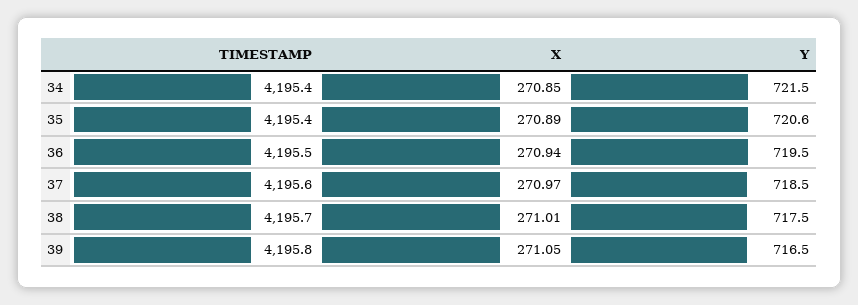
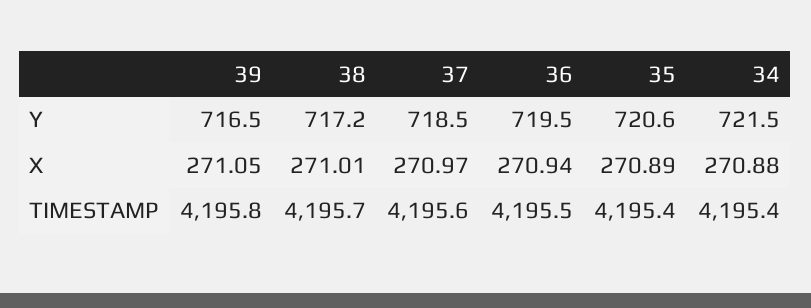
  {
    "TIMESTAMP": {
      "34": 4195.4,
      "35": 4195.4,
      "36": 4195.5,
      "37": 4195.6,
      "38": 4195.7,
      "39": 4195.8
    },
    "X": {
-     "34": 270.85,
+     "34": 270.88,
      "35": 270.89,
      "36": 270.94,
      "37": 270.97,
      "38": 271.01,
      "39": 271.05
    },
    "Y": {
      "34": 721.5,
      "35": 720.6,
      "36": 719.5,
      "37": 718.5,
-     "38": 717.5,
+     "38": 717.2,
      "39": 716.5
    }
  }

